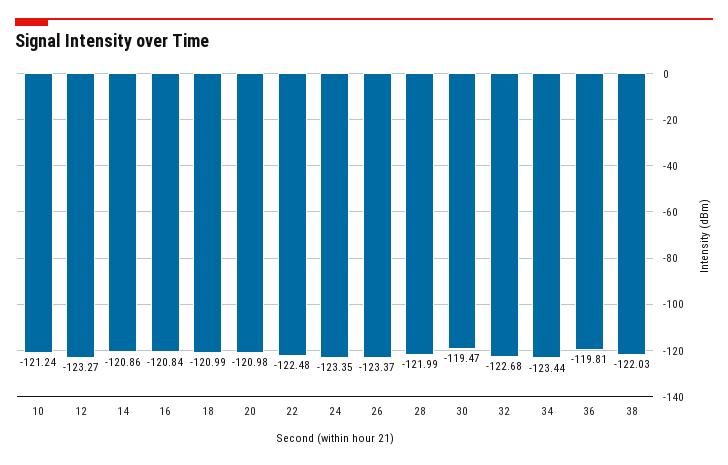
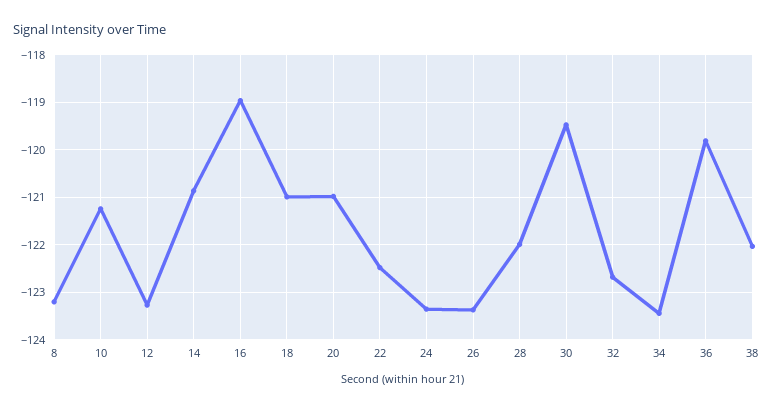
  {
    "10": -121.24,
    "12": -123.27,
    "14": -120.86,
-   "16": -120.84,
+   "16": -119,
    "18": -120.99,
    "20": -120.98,
    "22": -122.48,
    "24": -123.35,
    "26": -123.37,
    "28": -121.99,
    "30": -119.47,
    "32": -122.68,
    "34": -123.44,
    "36": -119.81,
-   "38": -122.03
+   "38": -122.03,
+   "8": -123.2
  }

